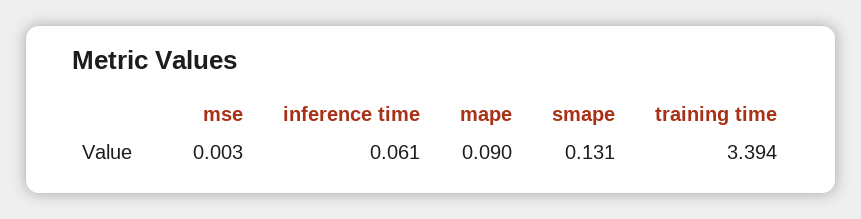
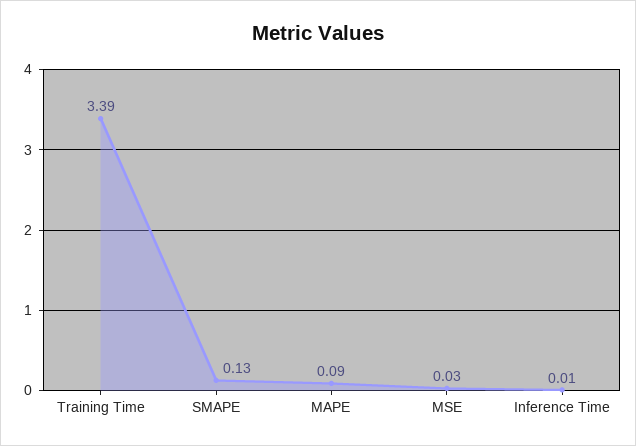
  {
-   "mse": 0.003,
+   "mse": 0.03,
-   "inference time": 0.061,
+   "inference time": 0.01,
    "mape": 0.09,
    "smape": 0.131,
    "training time": 3.394
  }

